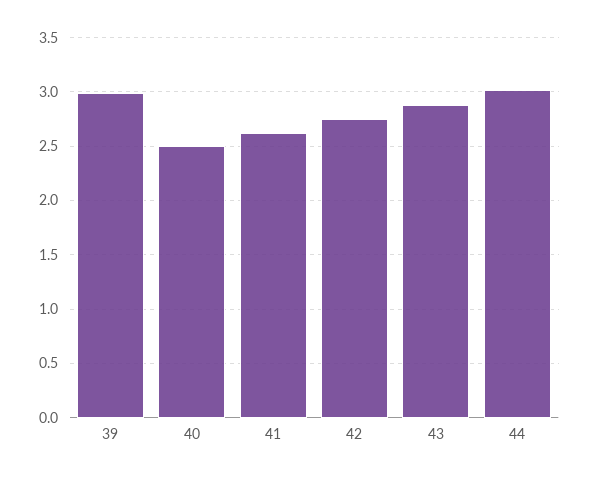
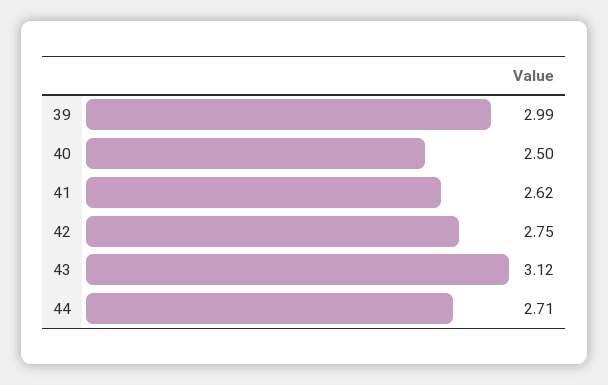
  {
    "39": 2.99,
    "40": 2.5,
    "41": 2.62,
    "42": 2.75,
-   "43": 2.9,
+   "43": 3.12,
-   "44": 3
+   "44": 2.71
  }

